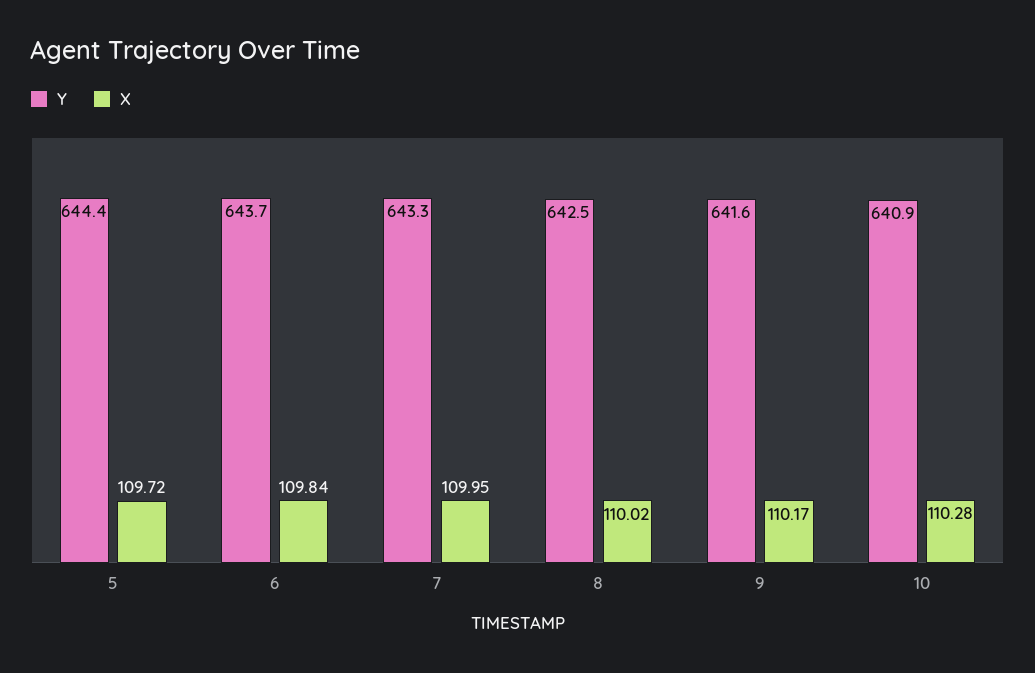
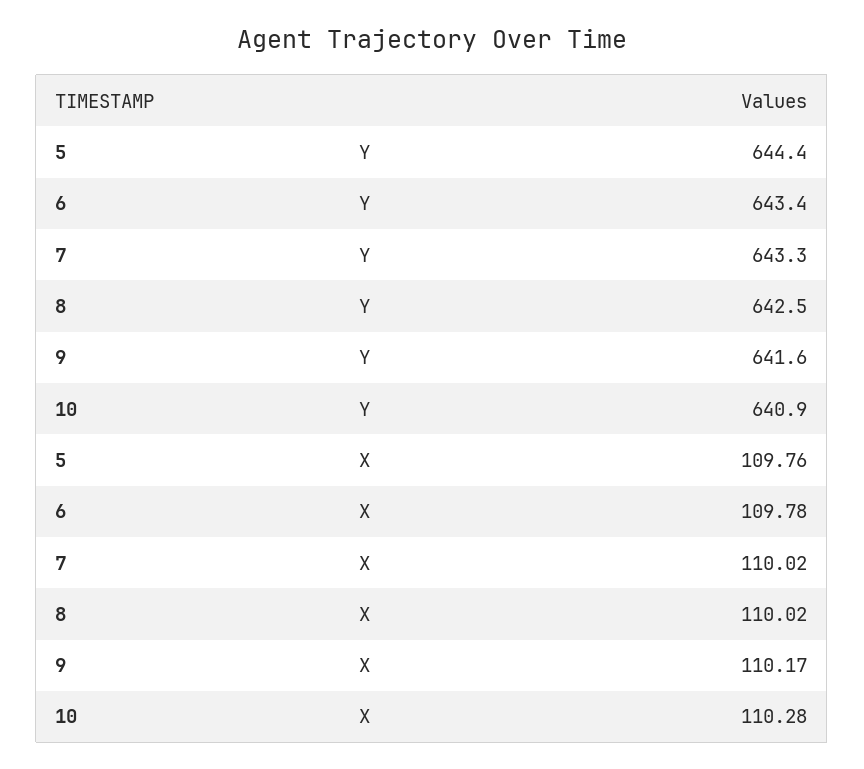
  {
    "Y": {
      "5": 644.4,
-     "6": 643.7,
+     "6": 643.4,
      "7": 643.3,
      "8": 642.5,
      "9": 641.6,
      "10": 640.9
    },
    "X": {
-     "5": 109.72,
+     "5": 109.76,
-     "6": 109.84,
+     "6": 109.78,
-     "7": 109.95,
+     "7": 110.02,
      "8": 110.02,
      "9": 110.17,
      "10": 110.28
    }
  }

